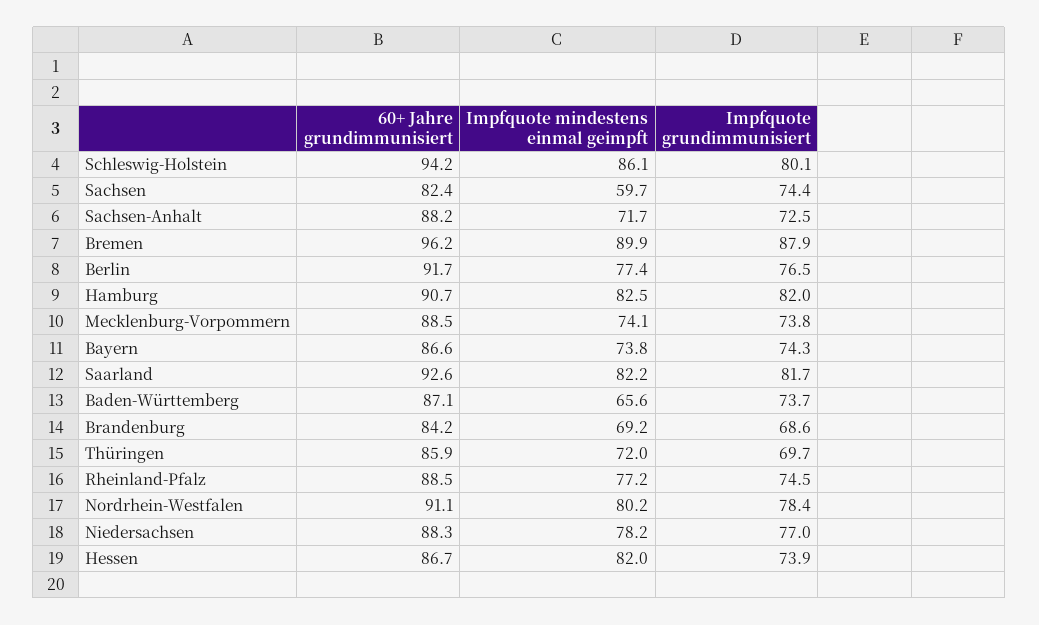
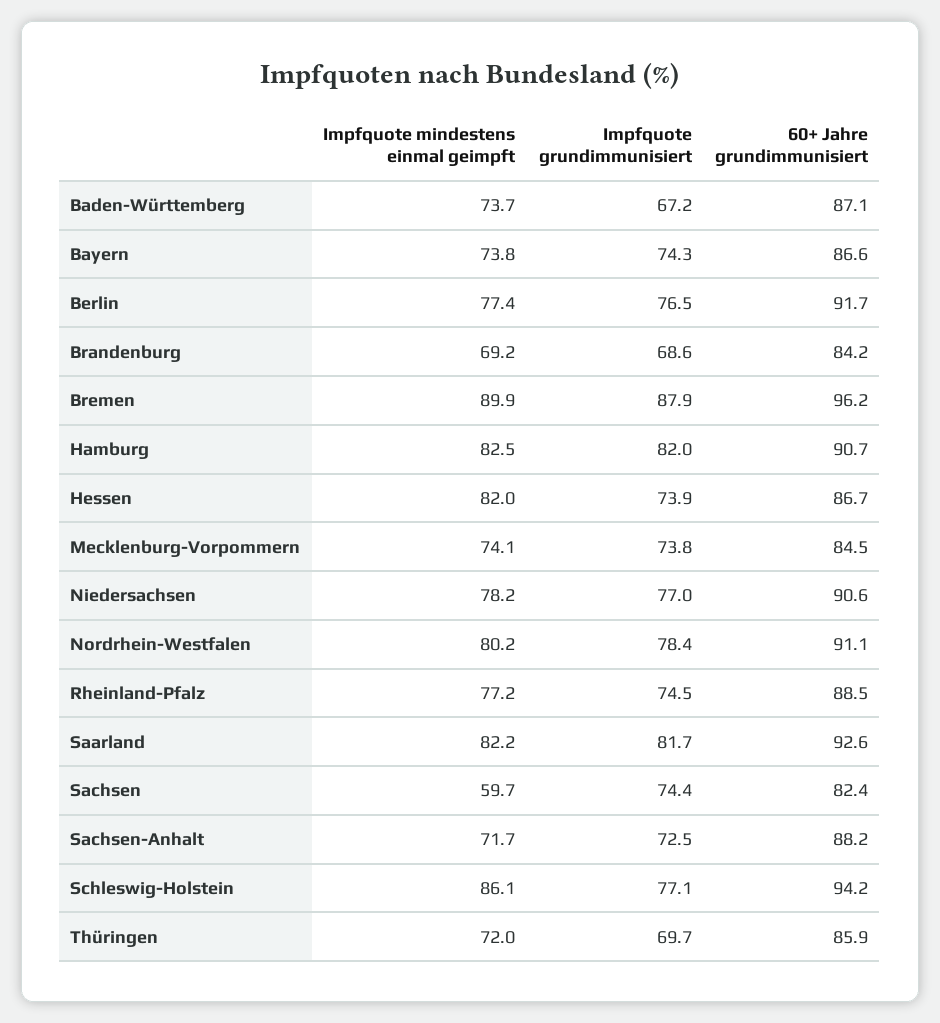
  {
    "60+ Jahre grundimmunisiert": {
      "Schleswig-Holstein": 94.2,
      "Sachsen": 82.4,
      "Sachsen-Anhalt": 88.2,
      "Bremen": 96.2,
      "Berlin": 91.7,
      "Hamburg": 90.7,
-     "Mecklenburg-Vorpommern": 88.5,
+     "Mecklenburg-Vorpommern": 84.5,
      "Bayern": 86.6,
      "Saarland": 92.6,
      "Baden-Württemberg": 87.1,
      "Brandenburg": 84.2,
      "Thüringen": 85.9,
      "Rheinland-Pfalz": 88.5,
      "Nordrhein-Westfalen": 91.1,
-     "Niedersachsen": 88.3,
+     "Niedersachsen": 90.6,
      "Hessen": 86.7
    },
    "Impfquote mindestens einmal geimpft": {
      "Schleswig-Holstein": 86.1,
      "Sachsen": 59.7,
      "Sachsen-Anhalt": 71.7,
      "Bremen": 89.9,
      "Berlin": 77.4,
      "Hamburg": 82.5,
      "Mecklenburg-Vorpommern": 74.1,
      "Bayern": 73.8,
      "Saarland": 82.2,
-     "Baden-Württemberg": 65.6,
+     "Baden-Württemberg": 73.7,
      "Brandenburg": 69.2,
      "Thüringen": 72,
      "Rheinland-Pfalz": 77.2,
      "Nordrhein-Westfalen": 80.2,
      "Niedersachsen": 78.2,
      "Hessen": 82
    },
    "Impfquote grundimmunisiert": {
-     "Schleswig-Holstein": 80.1,
+     "Schleswig-Holstein": 77.1,
      "Sachsen": 74.4,
      "Sachsen-Anhalt": 72.5,
      "Bremen": 87.9,
      "Berlin": 76.5,
      "Hamburg": 82,
      "Mecklenburg-Vorpommern": 73.8,
      "Bayern": 74.3,
      "Saarland": 81.7,
-     "Baden-Württemberg": 73.7,
+     "Baden-Württemberg": 67.2,
      "Brandenburg": 68.6,
      "Thüringen": 69.7,
      "Rheinland-Pfalz": 74.5,
      "Nordrhein-Westfalen": 78.4,
      "Niedersachsen": 77,
      "Hessen": 73.9
    }
  }

